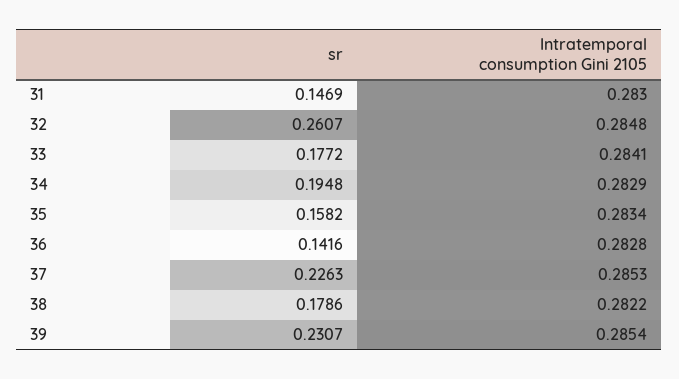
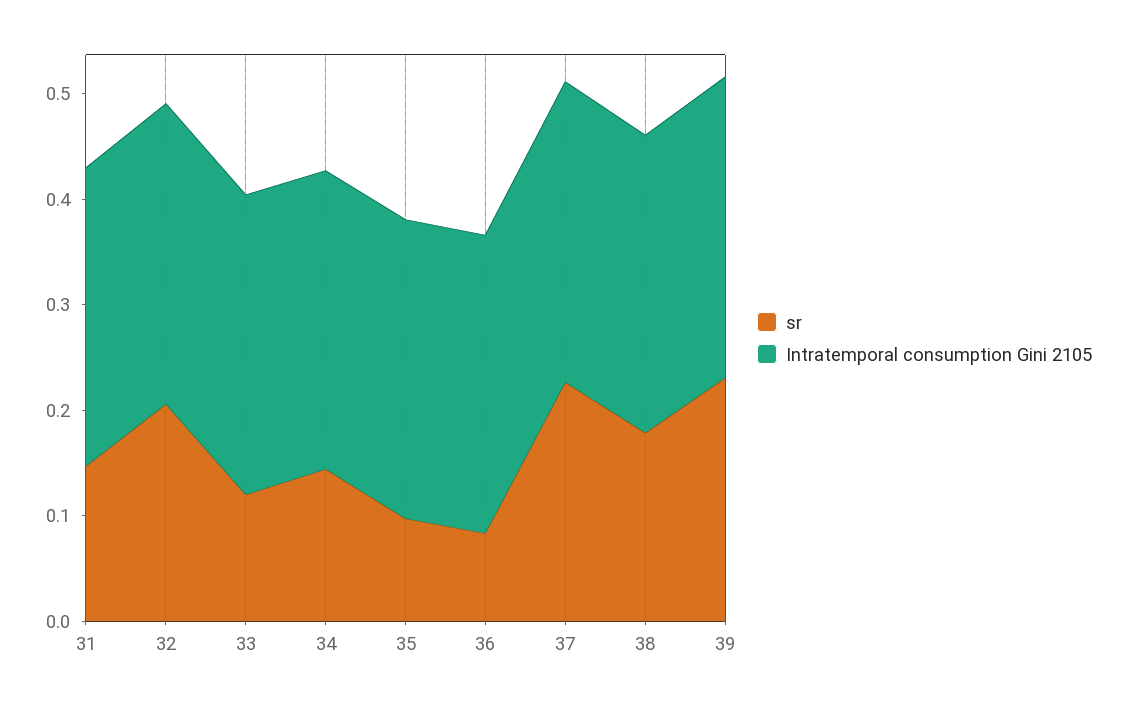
  {
    "sr": {
      "31": 0.1469,
-     "32": 0.2607,
+     "32": 0.2,
-     "33": 0.1772,
+     "33": 0.12,
-     "34": 0.1948,
+     "34": 0.14,
-     "35": 0.1582,
+     "35": 0.1,
-     "36": 0.1416,
+     "36": 0.08,
      "37": 0.2263,
      "38": 0.1786,
      "39": 0.2307
    },
    "Intratemporal consumption Gini 2105": {
      "31": 0.283,
      "32": 0.2848,
      "33": 0.2841,
      "34": 0.2829,
      "35": 0.2834,
      "36": 0.2828,
      "37": 0.2853,
      "38": 0.2822,
      "39": 0.2854
    }
  }

